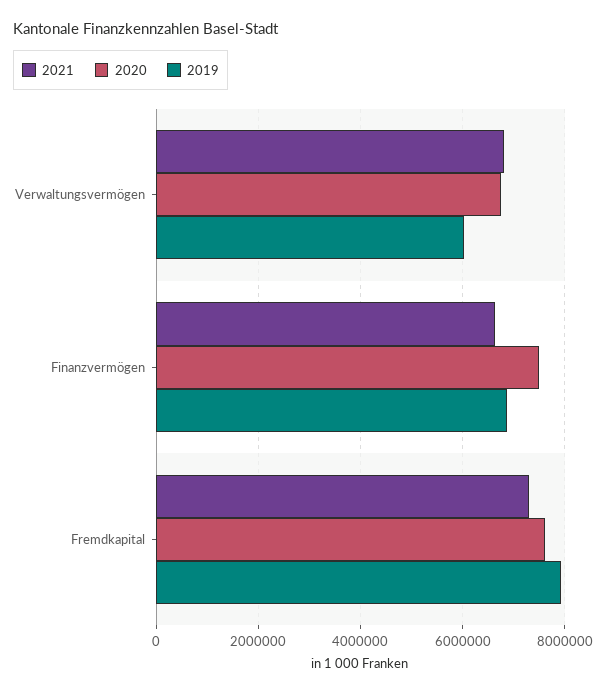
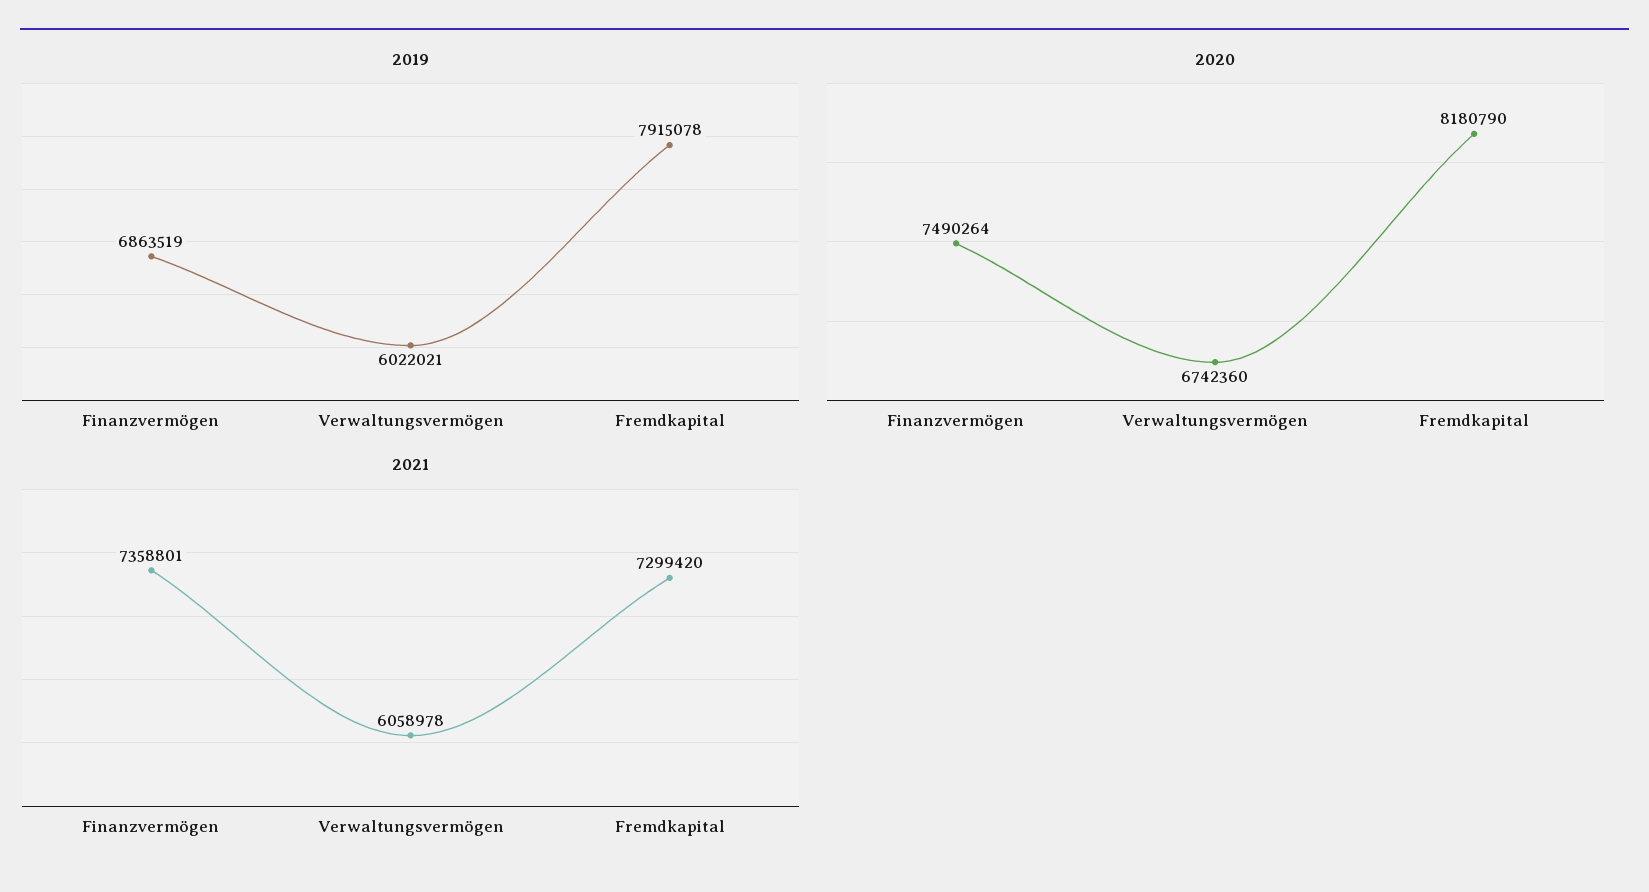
  {
    "2021": {
-     "Verwaltungsvermögen": 6800000,
+     "Verwaltungsvermögen": 6058978,
-     "Finanzvermögen": 6600000,
+     "Finanzvermögen": 7358801,
      "Fremdkapital": 7299420
    },
    "2020": {
      "Verwaltungsvermögen": 6742360,
      "Finanzvermögen": 7490264,
-     "Fremdkapital": 7600000
+     "Fremdkapital": 8180790
    },
    "2019": {
      "Verwaltungsvermögen": 6022021,
      "Finanzvermögen": 6863519,
      "Fremdkapital": 7915078
    }
  }

